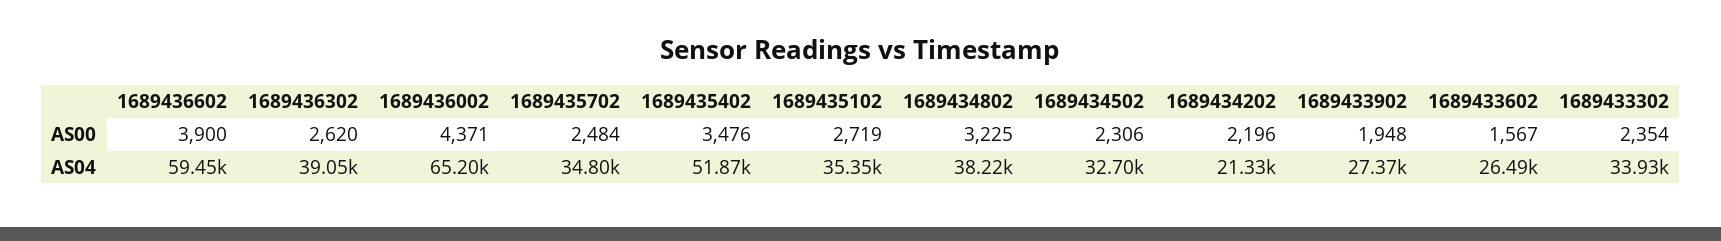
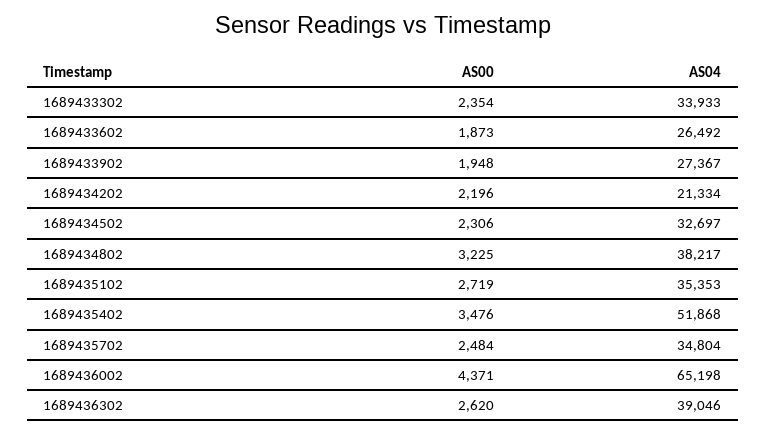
  {
-   "1689436602": {
-     "AS00": 3900,
-     "AS04": 59450
-   },
    "1689436302": {
      "AS00": 2620,
      "AS04": 39046
    },
    "1689436002": {
      "AS00": 4371,
      "AS04": 65198
    },
    "1689435702": {
      "AS00": 2484,
      "AS04": 34804
    },
    "1689435402": {
      "AS00": 3476,
      "AS04": 51868
    },
    "1689435102": {
      "AS00": 2719,
      "AS04": 35353
    },
    "1689434802": {
      "AS00": 3225,
      "AS04": 38217
    },
    "1689434502": {
      "AS00": 2306,
      "AS04": 32697
    },
    "1689434202": {
      "AS00": 2196,
      "AS04": 21334
    },
    "1689433902": {
      "AS00": 1948,
      "AS04": 27367
    },
    "1689433602": {
-     "AS00": 1567,
+     "AS00": 1873,
      "AS04": 26492
    },
    "1689433302": {
      "AS00": 2354,
      "AS04": 33933
    }
  }

